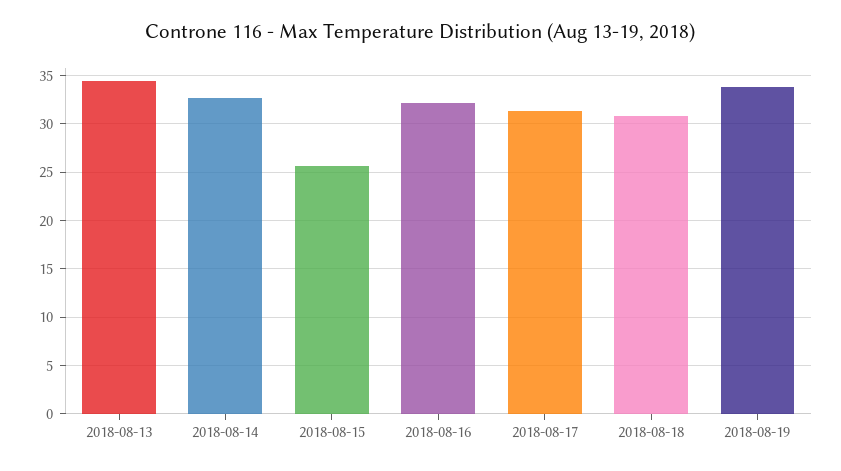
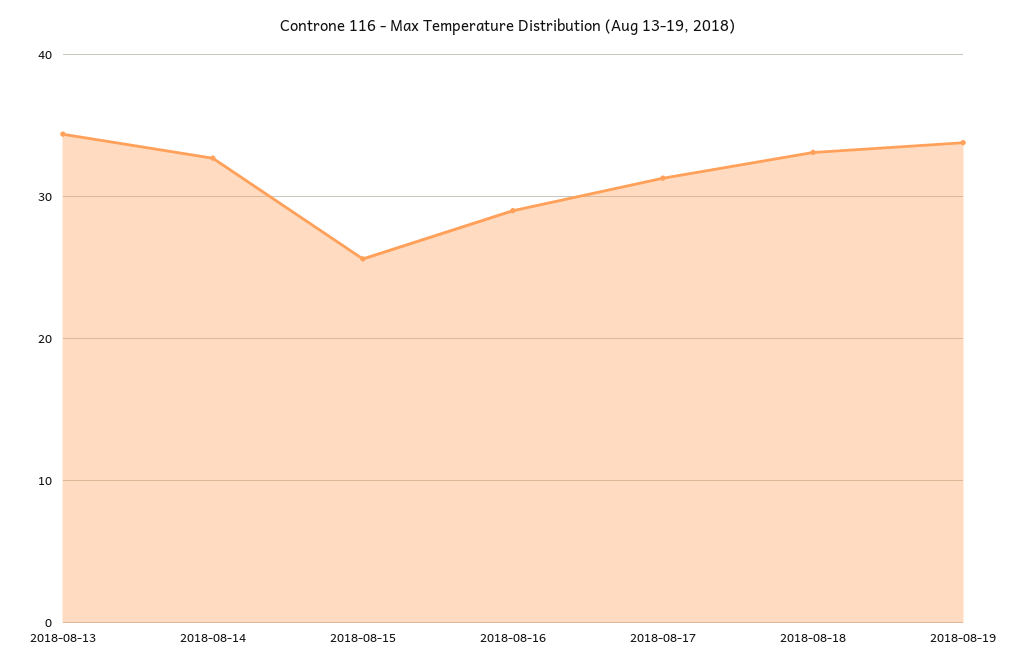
  {
    "2018-08-13": 34,
    "2018-08-14": 33,
    "2018-08-15": 26,
-   "2018-08-16": 32,
+   "2018-08-16": 29,
    "2018-08-17": 31,
-   "2018-08-18": 31,
+   "2018-08-18": 33,
    "2018-08-19": 34
  }

